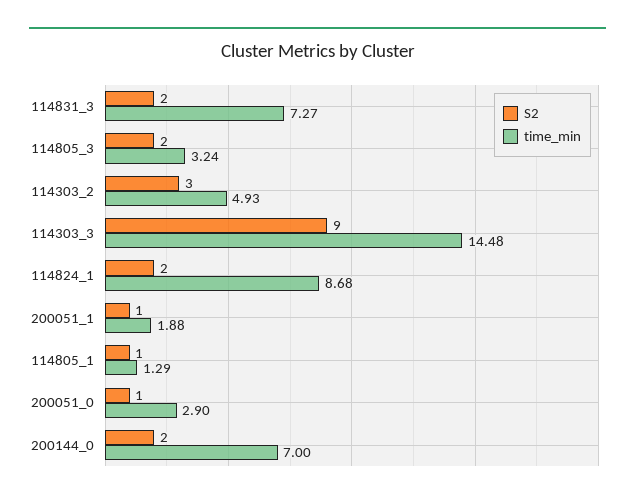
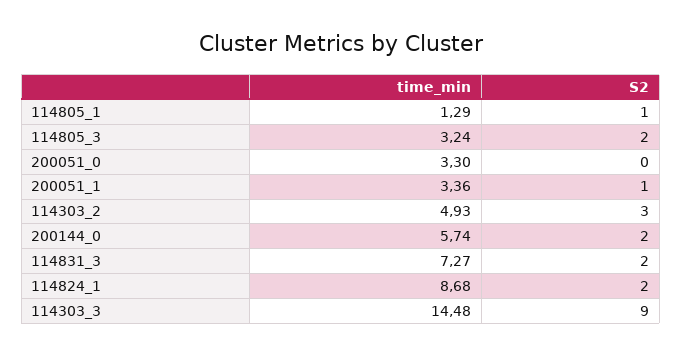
  {
    "S2": {
      "114831_3": 2,
      "114805_3": 2,
      "114303_2": 3,
      "114303_3": 9,
      "114824_1": 2,
      "200051_1": 1,
      "114805_1": 1,
-     "200051_0": 1,
+     "200051_0": 0,
      "200144_0": 2
    },
    "time_min": {
      "114831_3": 7.27,
      "114805_3": 3.24,
      "114303_2": 4.93,
      "114303_3": 14.48,
      "114824_1": 8.68,
-     "200051_1": 1.88,
+     "200051_1": 3.36,
      "114805_1": 1.29,
-     "200051_0": 2.9,
+     "200051_0": 3.3,
-     "200144_0": 7
+     "200144_0": 5.74
    }
  }

